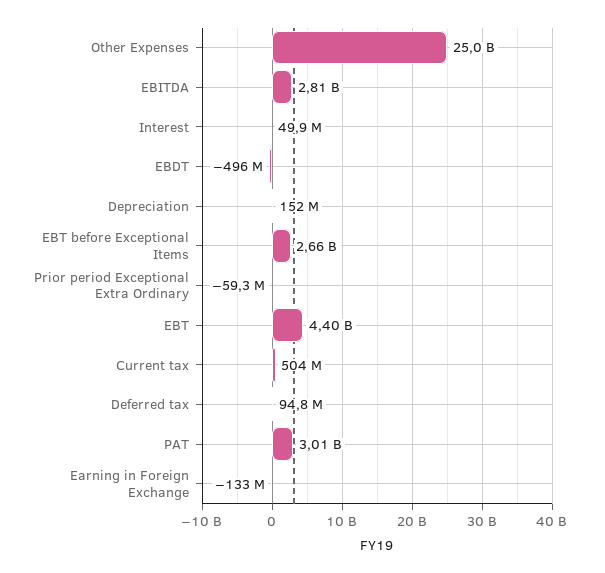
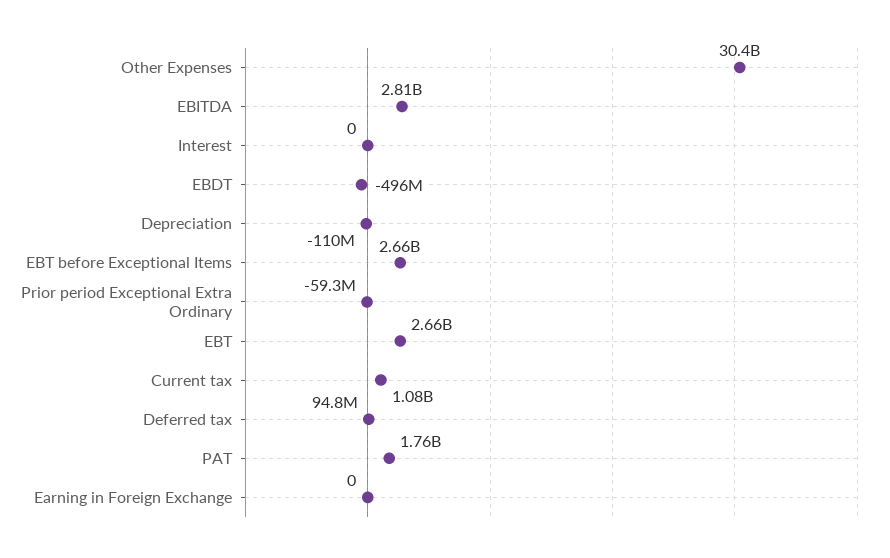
  {
-   "Other Expenses": 25000000000,
+   "Other Expenses": 30400000000,
    "EBITDA": 2810000000,
-   "Interest": 49900000,
+   "Interest": 0,
    "EBDT": -496000000,
-   "Depreciation": 152000000,
+   "Depreciation": -110000000,
    "EBT before Exceptional Items": 2660000000,
    "Prior period Exceptional Extra Ordinary": -59300000,
-   "EBT": 4400000000,
+   "EBT": 2660000000,
-   "Current tax": 504000000,
+   "Current tax": 1080000000,
    "Deferred tax": 94800000,
-   "PAT": 3010000000,
+   "PAT": 1760000000,
-   "Earning in Foreign Exchange": -133000000
+   "Earning in Foreign Exchange": 0
  }

